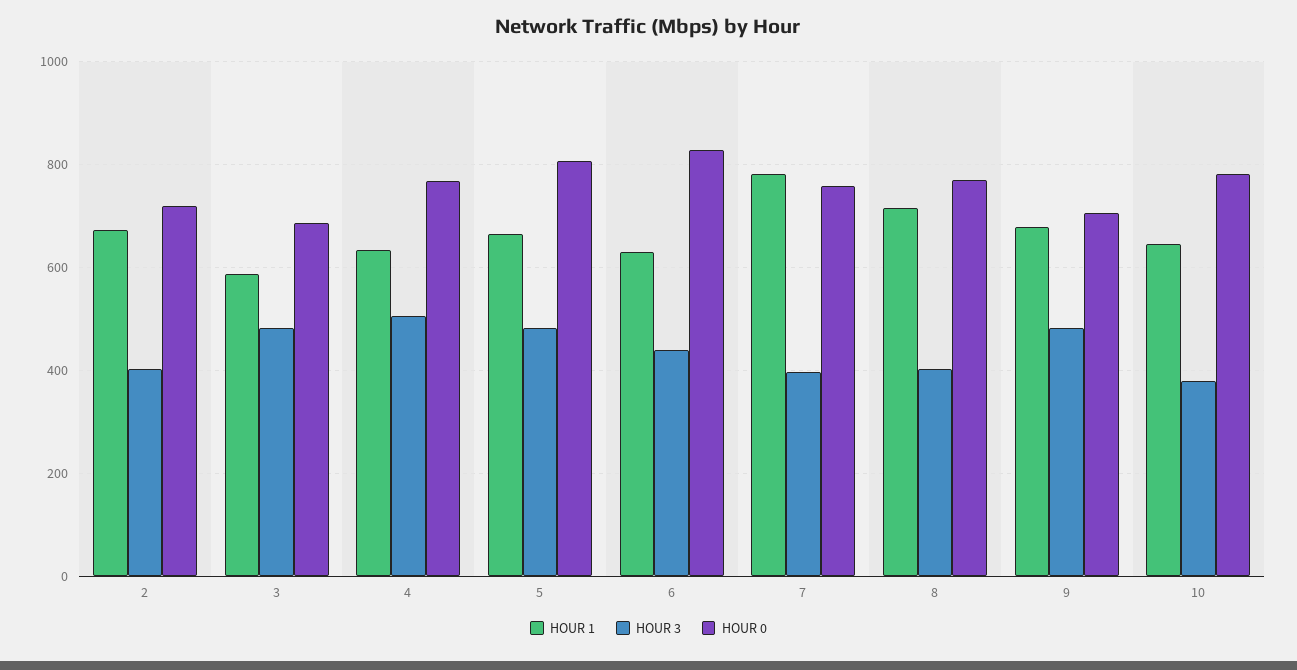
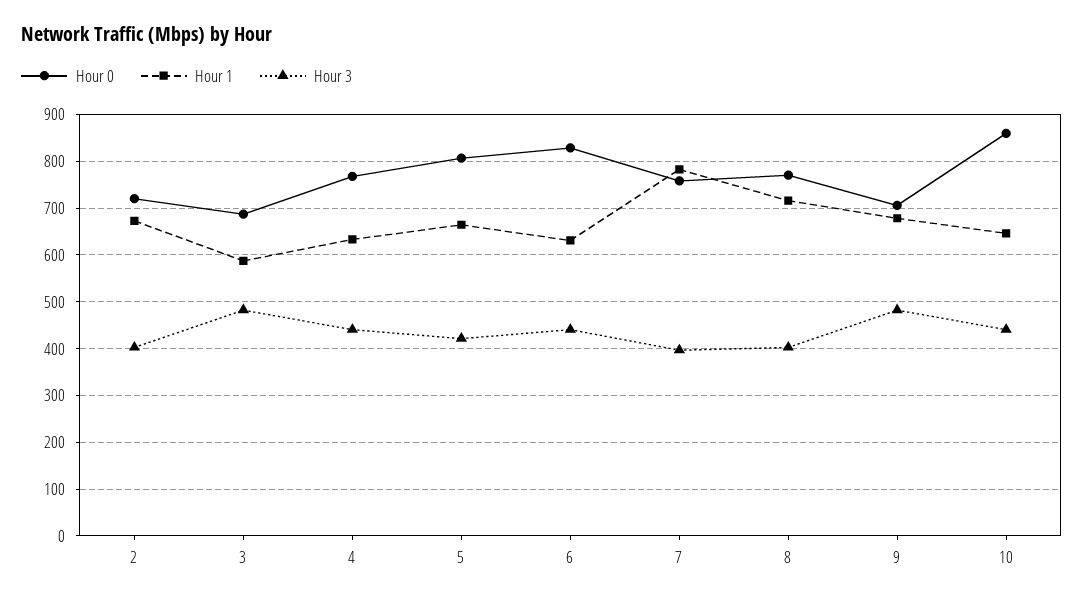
  {
    "HOUR 1": {
      "2": 680,
      "3": 580,
      "4": 640,
      "5": 660,
      "6": 640,
      "7": 780,
      "8": 720,
      "9": 680,
      "10": 640
    },
    "HOUR 3": {
      "2": 400,
      "3": 480,
-     "4": 500,
+     "4": 440,
-     "5": 480,
+     "5": 420,
      "6": 440,
      "7": 400,
      "8": 400,
      "9": 480,
-     "10": 380
+     "10": 440
    },
    "HOUR 0": {
      "2": 720,
      "3": 680,
      "4": 760,
      "5": 800,
      "6": 820,
      "7": 760,
      "8": 780,
      "9": 700,
-     "10": 780
+     "10": 860
    }
  }

